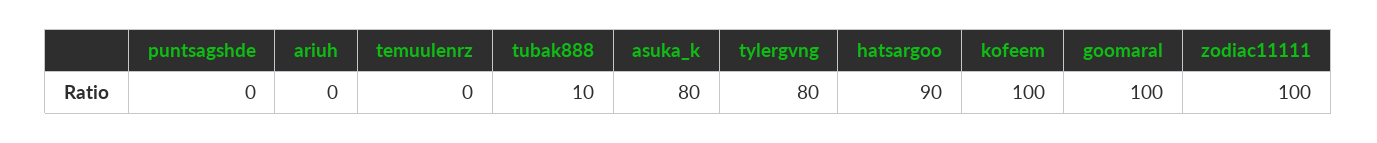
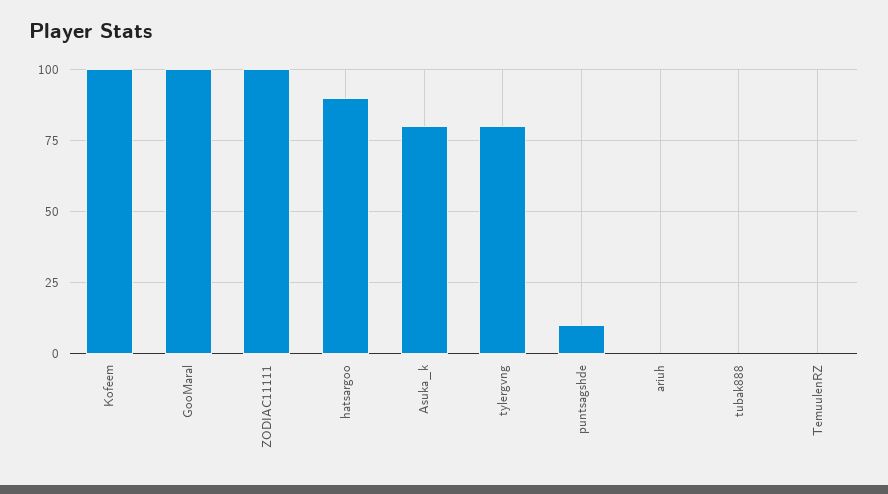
  {
-   "puntsagshde": 0,
+   "puntsagshde": 10,
    "ariuh": 0,
    "temuulenrz": 0,
-   "tubak888": 10,
+   "tubak888": 0,
    "asuka_k": 80,
    "tylergvng": 80,
    "hatsargoo": 90,
    "kofeem": 100,
    "goomaral": 100,
    "zodiac11111": 100
  }

